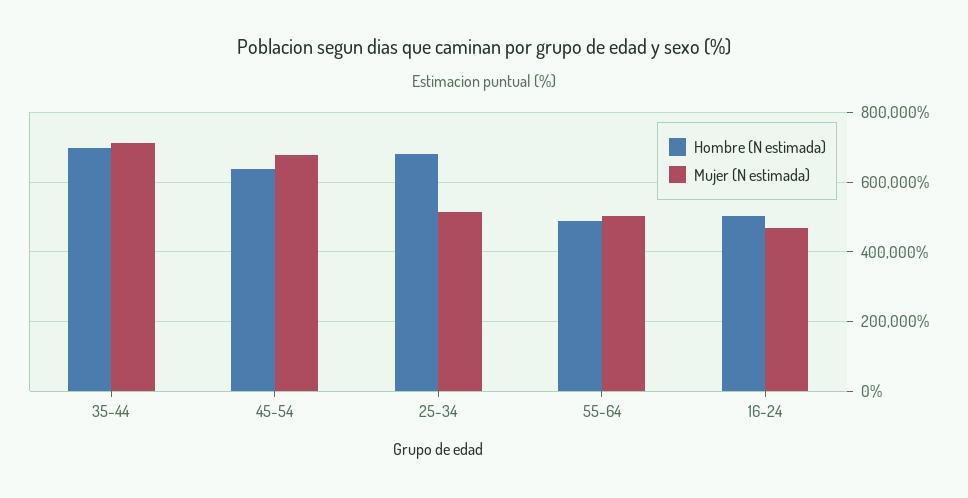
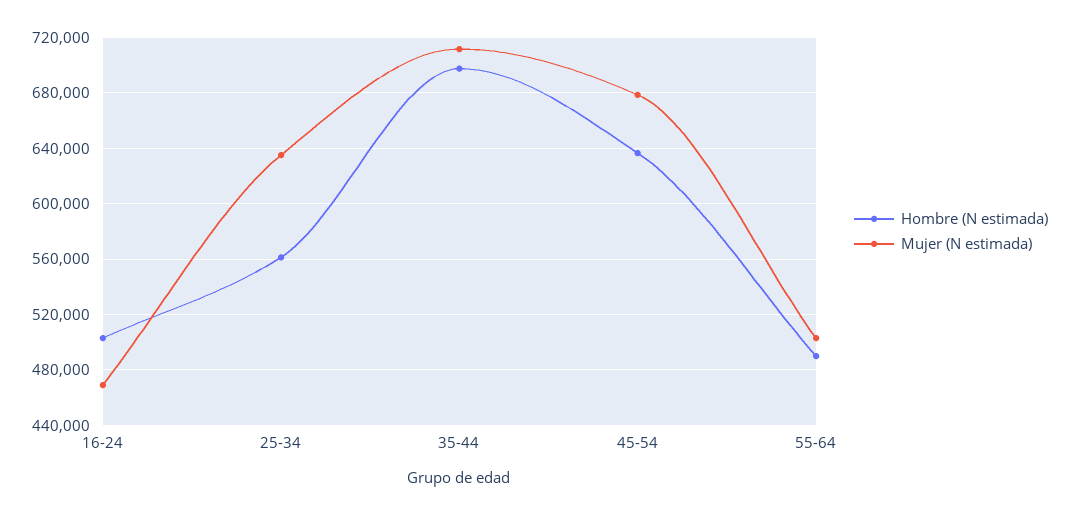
  {
    "Hombre (N estimada)": {
      "35-44": 700000,
      "45-54": 635000,
-     "25-34": 680000,
+     "25-34": 560000,
      "55-64": 490000,
      "16-24": 505000
    },
    "Mujer (N estimada)": {
      "35-44": 710000,
      "45-54": 680000,
-     "25-34": 520000,
+     "25-34": 635000,
      "55-64": 505000,
      "16-24": 470000
    }
  }

